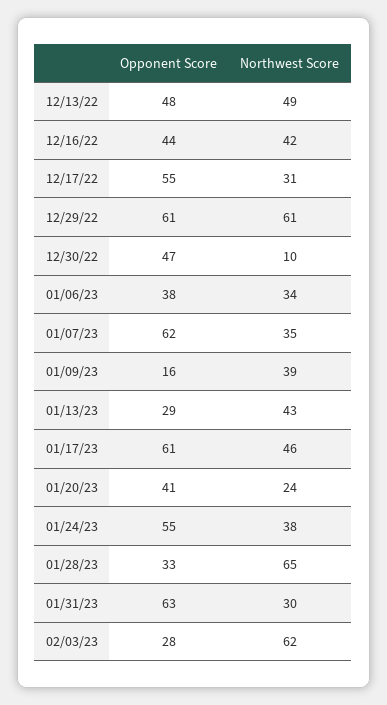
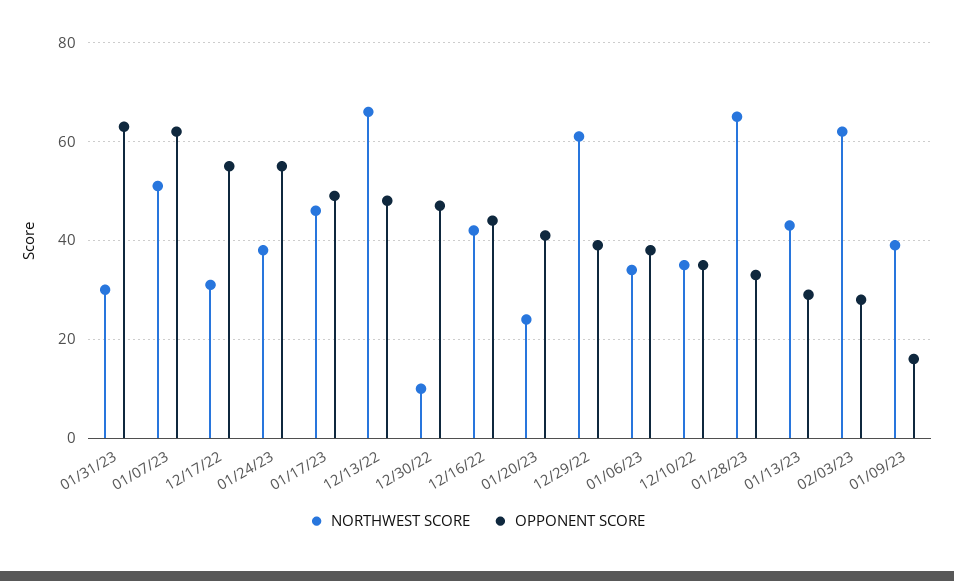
  {
    "Opponent Score": {
      "12/13/22": 48,
      "12/16/22": 44,
      "12/17/22": 55,
-     "12/29/22": 61,
+     "12/29/22": 40,
      "12/30/22": 47,
      "01/06/23": 38,
      "01/07/23": 62,
      "01/09/23": 16,
      "01/13/23": 29,
-     "01/17/23": 61,
+     "01/17/23": 50,
      "01/20/23": 41,
      "01/24/23": 55,
      "01/28/23": 33,
      "01/31/23": 63,
-     "02/03/23": 28
+     "02/03/23": 28,
+     "12/10/22": 35
    },
    "Northwest Score": {
-     "12/13/22": 49,
+     "12/13/22": 65,
      "12/16/22": 42,
      "12/17/22": 31,
      "12/29/22": 61,
      "12/30/22": 10,
      "01/06/23": 34,
-     "01/07/23": 35,
+     "01/07/23": 50,
      "01/09/23": 39,
      "01/13/23": 43,
      "01/17/23": 46,
      "01/20/23": 24,
      "01/24/23": 38,
      "01/28/23": 65,
      "01/31/23": 30,
-     "02/03/23": 62
+     "02/03/23": 62,
+     "12/10/22": 35
    }
  }

